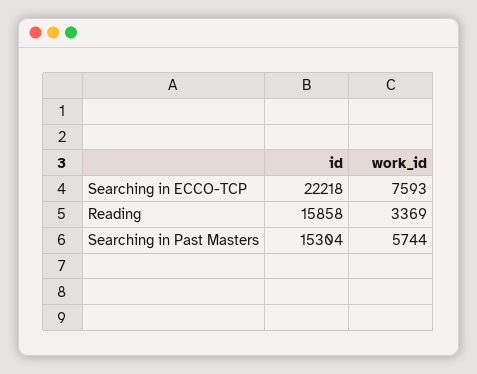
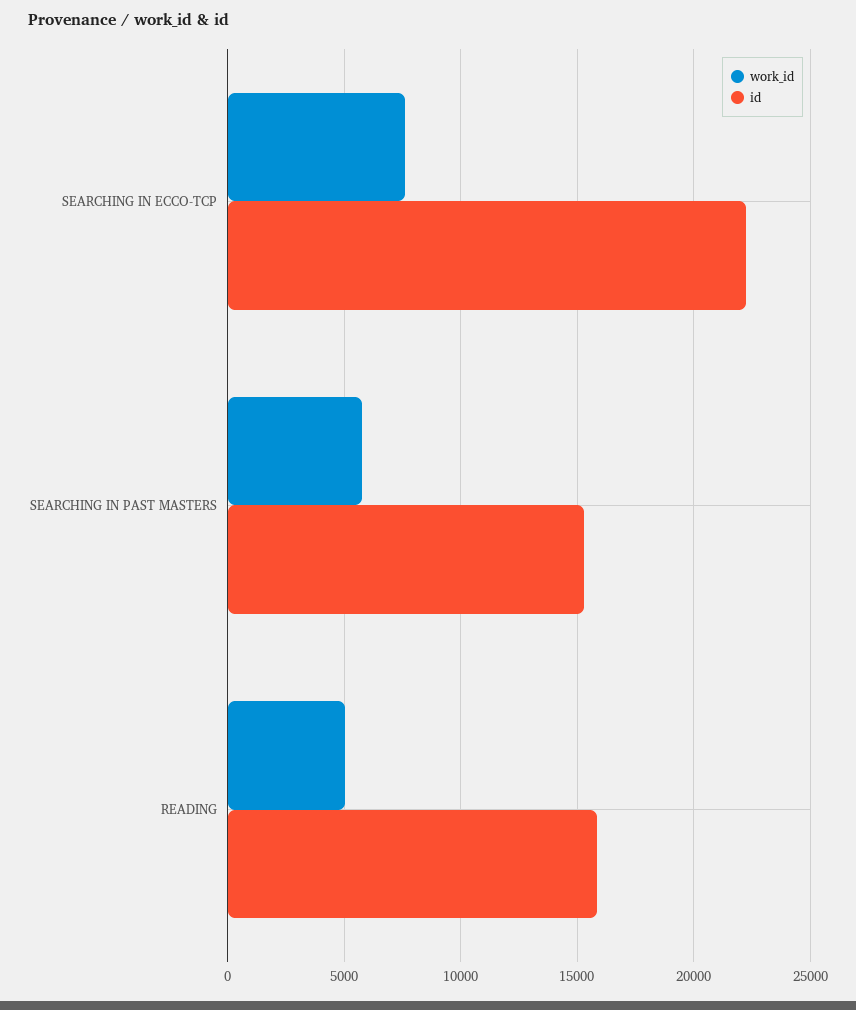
  {
    "id": {
      "Searching in ECCO-TCP": 22218,
      "Reading": 15858,
      "Searching in Past Masters": 15304
    },
    "work_id": {
      "Searching in ECCO-TCP": 7593,
-     "Reading": 3369,
+     "Reading": 5000,
      "Searching in Past Masters": 5744
    }
  }

